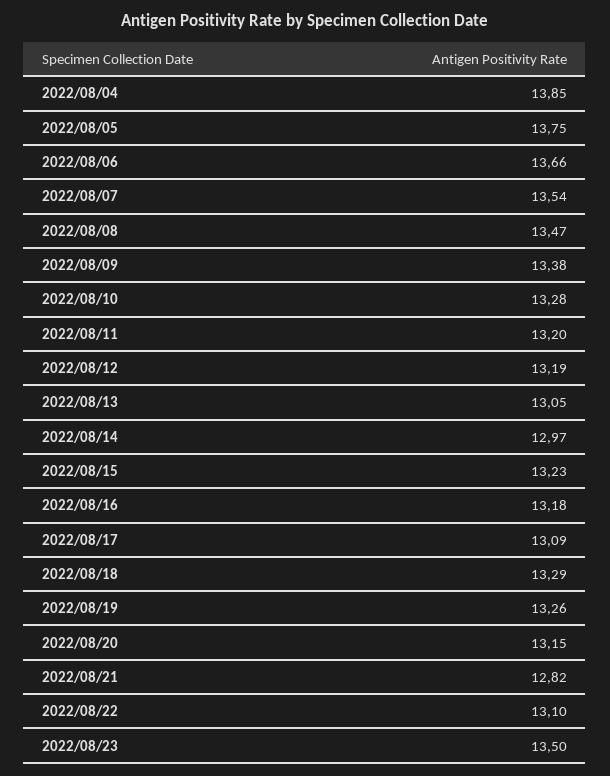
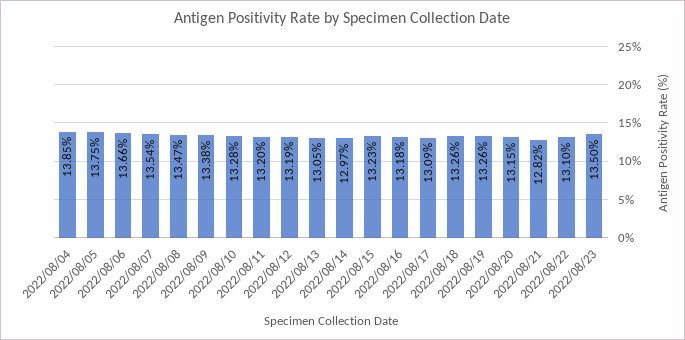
  {
    "2022/08/04": 13.85,
    "2022/08/05": 13.75,
    "2022/08/06": 13.66,
    "2022/08/07": 13.54,
    "2022/08/08": 13.47,
    "2022/08/09": 13.38,
    "2022/08/10": 13.28,
    "2022/08/11": 13.2,
    "2022/08/12": 13.19,
    "2022/08/13": 13.05,
    "2022/08/14": 12.97,
    "2022/08/15": 13.23,
    "2022/08/16": 13.18,
    "2022/08/17": 13.09,
-   "2022/08/18": 13.29,
+   "2022/08/18": 13.26,
    "2022/08/19": 13.26,
    "2022/08/20": 13.15,
    "2022/08/21": 12.82,
    "2022/08/22": 13.1,
    "2022/08/23": 13.5
  }

